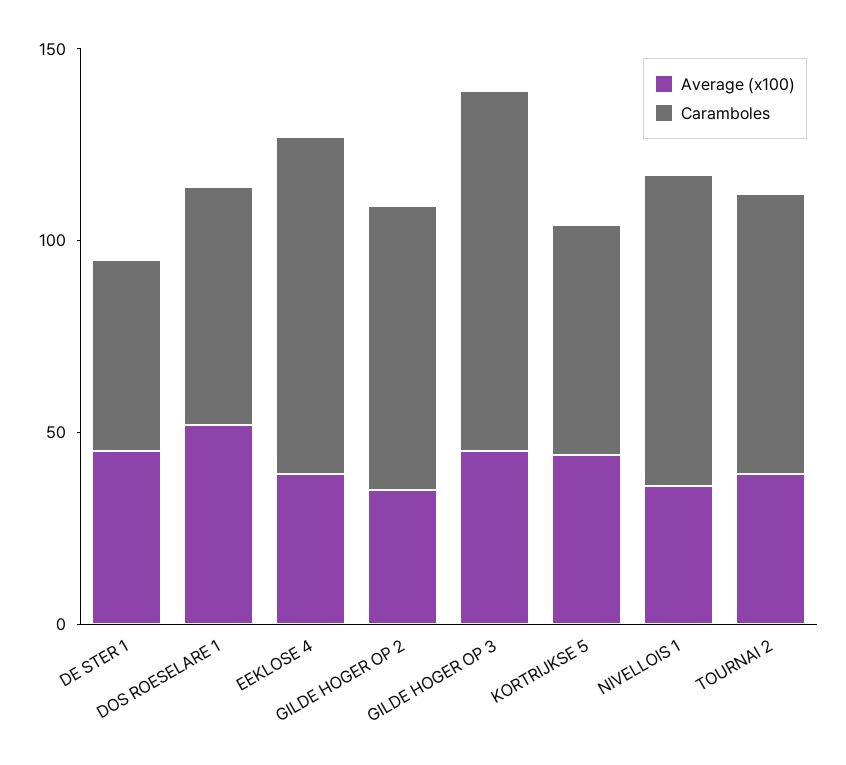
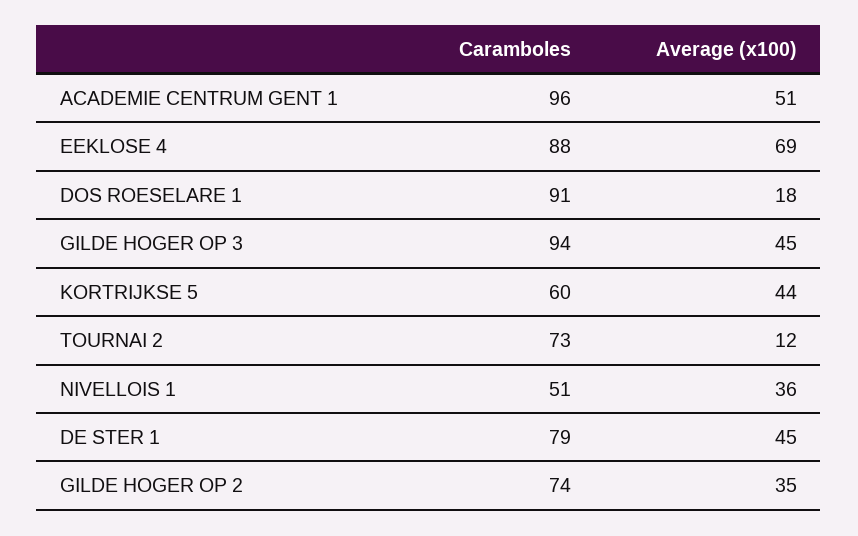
  {
    "Average (x100)": {
      "DE STER 1": 45,
-     "DOS ROESELARE 1": 50,
+     "DOS ROESELARE 1": 18,
-     "EEKLOSE 4": 40,
+     "EEKLOSE 4": 69,
      "GILDE HOGER OP 2": 35,
      "GILDE HOGER OP 3": 45,
      "KORTRIJKSE 5": 44,
      "NIVELLOIS 1": 36,
-     "TOURNAI 2": 40
+     "TOURNAI 2": 12,
+     "ACADEMIE CENTRUM GENT 1": 51
    },
    "Caramboles": {
-     "DE STER 1": 50,
+     "DE STER 1": 79,
-     "DOS ROESELARE 1": 60,
+     "DOS ROESELARE 1": 91,
      "EEKLOSE 4": 88,
      "GILDE HOGER OP 2": 74,
      "GILDE HOGER OP 3": 94,
      "KORTRIJKSE 5": 60,
-     "NIVELLOIS 1": 80,
+     "NIVELLOIS 1": 51,
-     "TOURNAI 2": 73
+     "TOURNAI 2": 73,
+     "ACADEMIE CENTRUM GENT 1": 96
    }
  }

